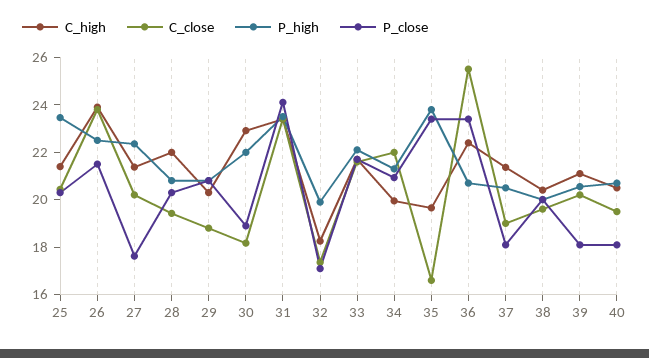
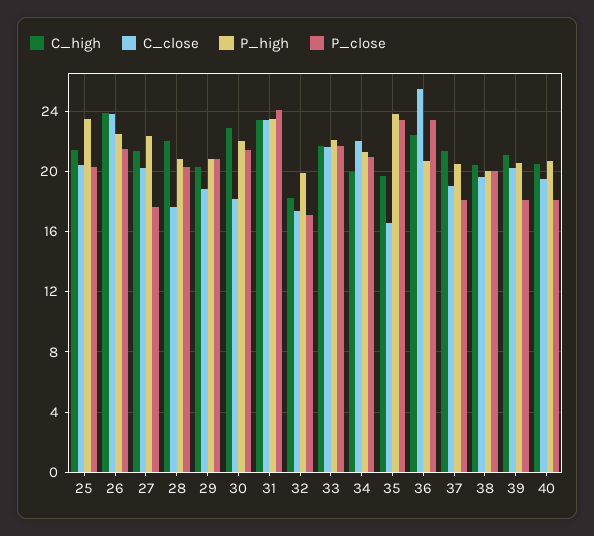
  {
    "C_high": {
      "25": 21.5,
      "26": 24,
      "27": 21.5,
      "28": 22,
      "29": 20.5,
      "30": 23,
      "31": 23.5,
      "32": 18.5,
      "33": 21.5,
      "34": 20,
      "35": 19.5,
      "36": 22.5,
      "37": 21.5,
      "38": 20.5,
      "39": 21,
      "40": 20.5
    },
    "C_close": {
      "25": 20.5,
      "26": 24,
      "27": 20,
-     "28": 19.5,
+     "28": 17.5,
      "29": 19,
      "30": 18,
      "31": 23.5,
      "32": 17.5,
      "33": 21.5,
      "34": 22,
      "35": 16.5,
      "36": 25.5,
      "37": 19,
      "38": 19.5,
      "39": 20,
      "40": 19.5
    },
    "P_high": {
      "25": 23.5,
      "26": 22.5,
      "27": 22.5,
      "28": 21,
      "29": 21,
      "30": 22,
      "31": 23.5,
      "32": 20,
      "33": 22,
      "34": 21.5,
      "35": 24,
      "36": 20.5,
      "37": 20.5,
      "38": 20,
      "39": 20.5,
      "40": 20.5
    },
    "P_close": {
      "25": 20.5,
      "26": 21.5,
      "27": 17.5,
      "28": 20.5,
      "29": 21,
-     "30": 19,
+     "30": 21.5,
      "31": 24,
      "32": 17,
      "33": 21.5,
      "34": 21,
      "35": 23.5,
      "36": 23.5,
      "37": 18,
      "38": 20,
      "39": 18,
      "40": 18
    }
  }

